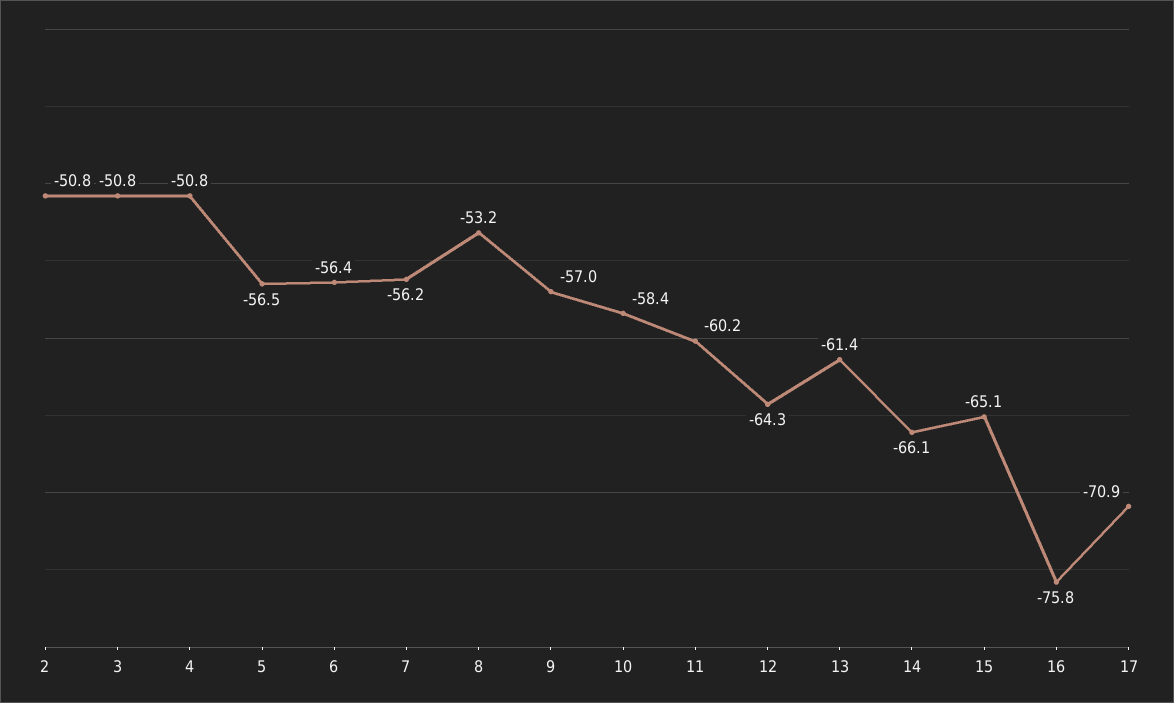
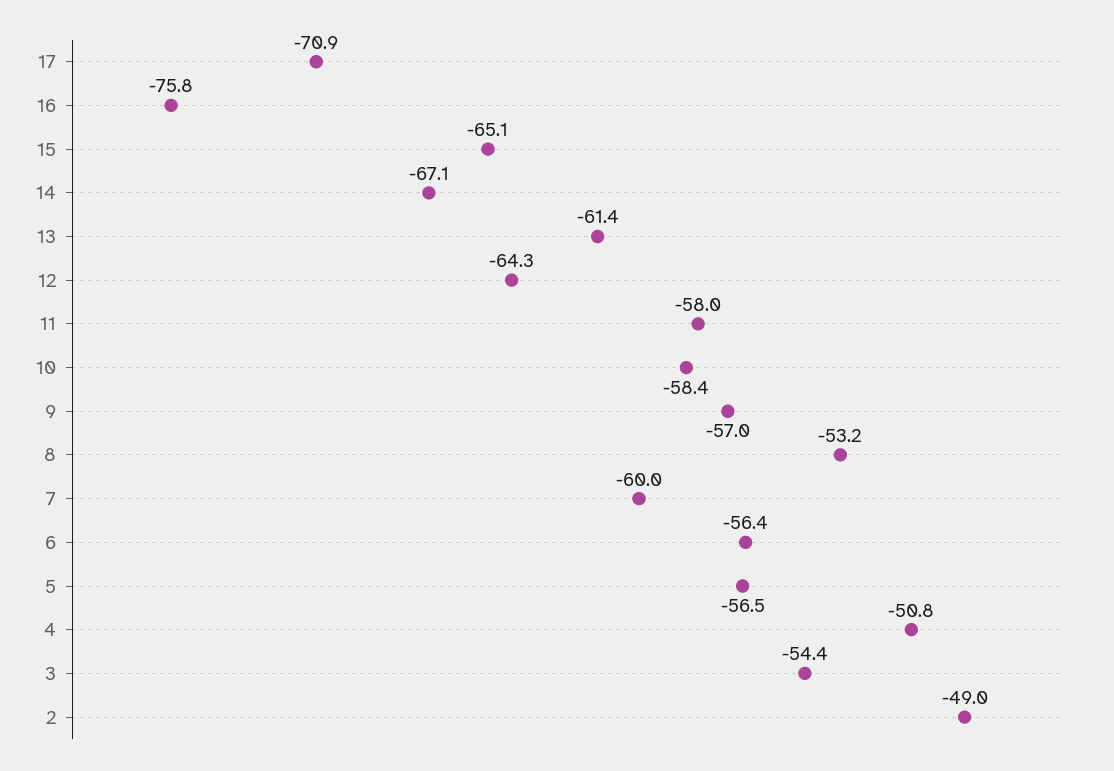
  {
-   "2": -50.8,
+   "2": -49,
-   "3": -50.8,
+   "3": -54.4,
    "4": -50.8,
    "5": -56.5,
    "6": -56.4,
-   "7": -56.2,
+   "7": -60,
    "8": -53.2,
    "9": -57,
    "10": -58.4,
-   "11": -60.2,
+   "11": -58,
    "12": -64.3,
    "13": -61.4,
-   "14": -66.1,
+   "14": -67.1,
    "15": -65.1,
    "16": -75.8,
    "17": -70.9
  }

